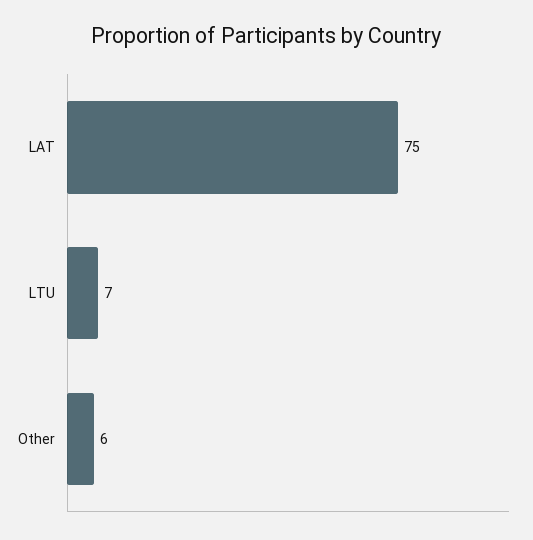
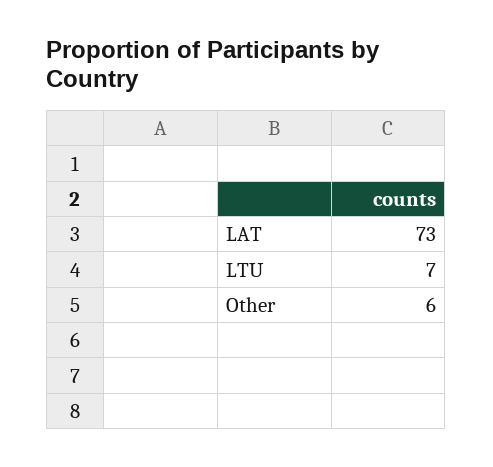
  {
-   "LAT": 75,
+   "LAT": 73,
    "LTU": 7,
    "Other": 6
  }

